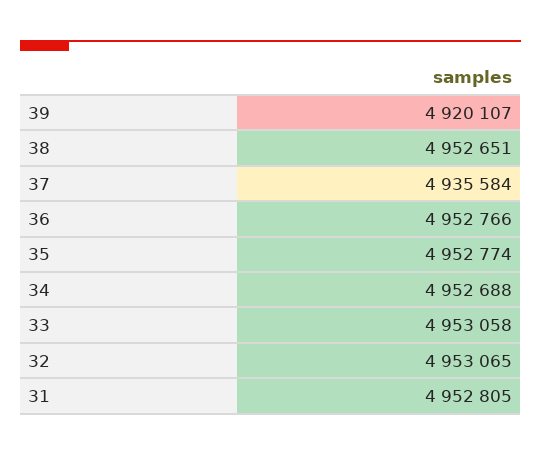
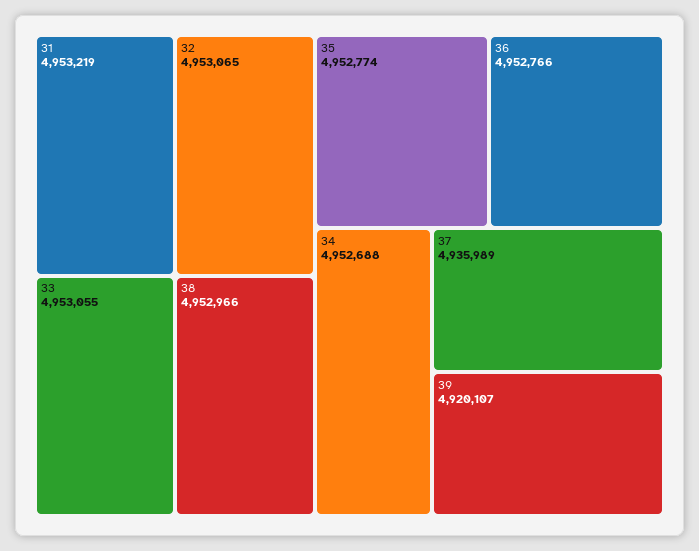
  {
    "39": 4920107,
-   "38": 4952651,
+   "38": 4952966,
-   "37": 4935584,
+   "37": 4935989,
    "36": 4952766,
    "35": 4952774,
    "34": 4952688,
-   "33": 4953058,
+   "33": 4953055,
    "32": 4953065,
-   "31": 4952805
+   "31": 4953219
  }

